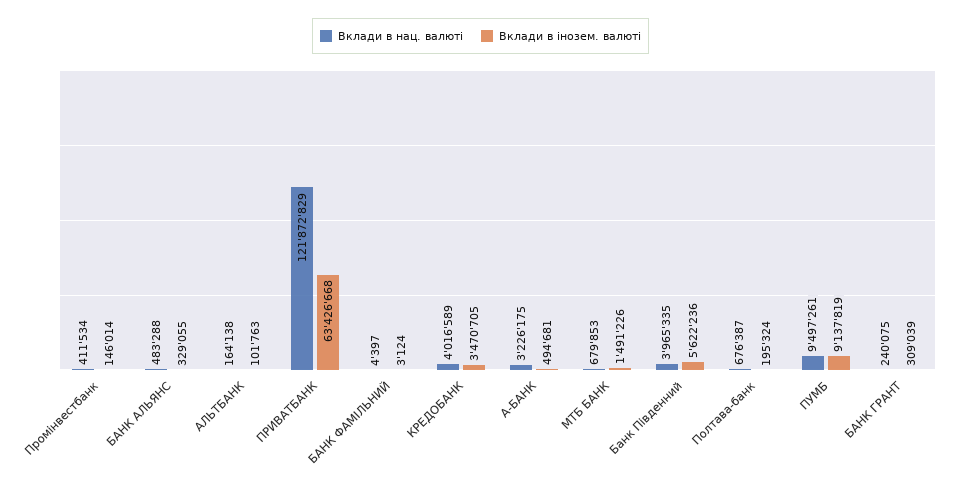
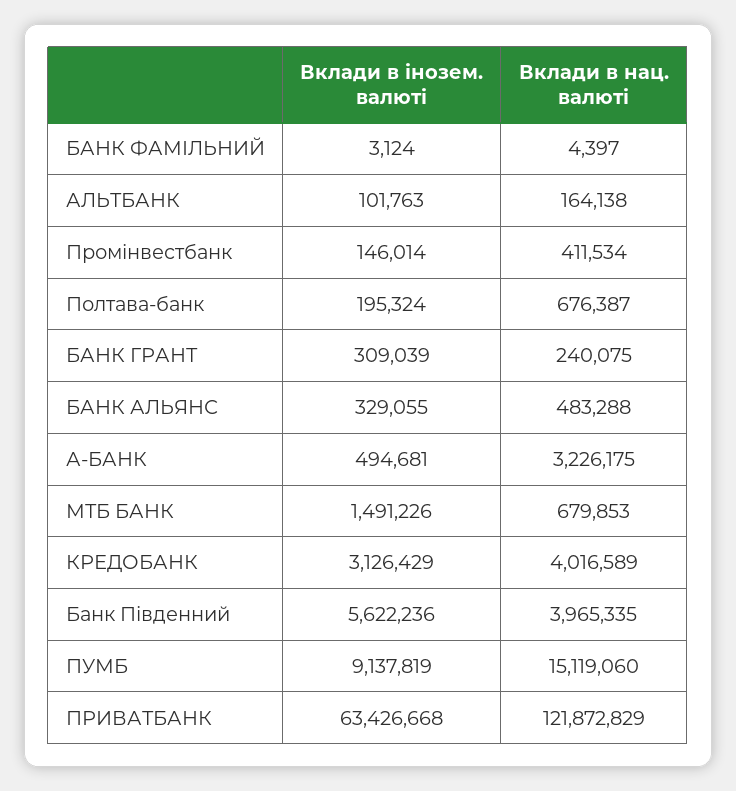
  {
    "Вклади в нац. валюті": {
      "Промінвестбанк": 411534,
      "БАНК АЛЬЯНС": 483288,
      "АЛЬТБАНК": 164138,
      "ПРИВАТБАНК": 121872829,
      "БАНК ФАМІЛЬНИЙ": 4397,
      "КРЕДОБАНК": 4016589,
      "А-БАНК": 3226175,
      "МТБ БАНК": 679853,
      "Банк Південний": 3965335,
      "Полтава-банк": 676387,
-     "ПУМБ": 9497261,
+     "ПУМБ": 15119060,
      "БАНК ГРАНТ": 240075
    },
    "Вклади в інозем. валюті": {
      "Промінвестбанк": 146014,
      "БАНК АЛЬЯНС": 329055,
      "АЛЬТБАНК": 101763,
      "ПРИВАТБАНК": 63426668,
      "БАНК ФАМІЛЬНИЙ": 3124,
-     "КРЕДОБАНК": 3470705,
+     "КРЕДОБАНК": 3126429,
      "А-БАНК": 494681,
      "МТБ БАНК": 1491226,
      "Банк Південний": 5622236,
      "Полтава-банк": 195324,
      "ПУМБ": 9137819,
      "БАНК ГРАНТ": 309039
    }
  }

